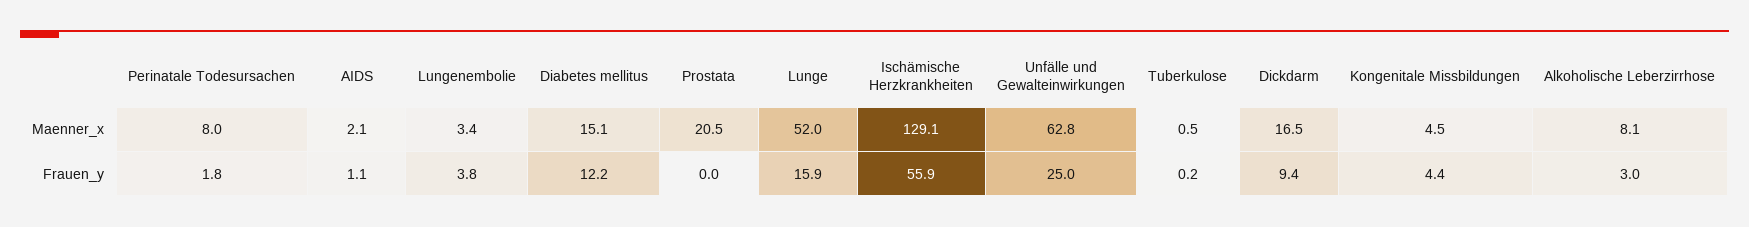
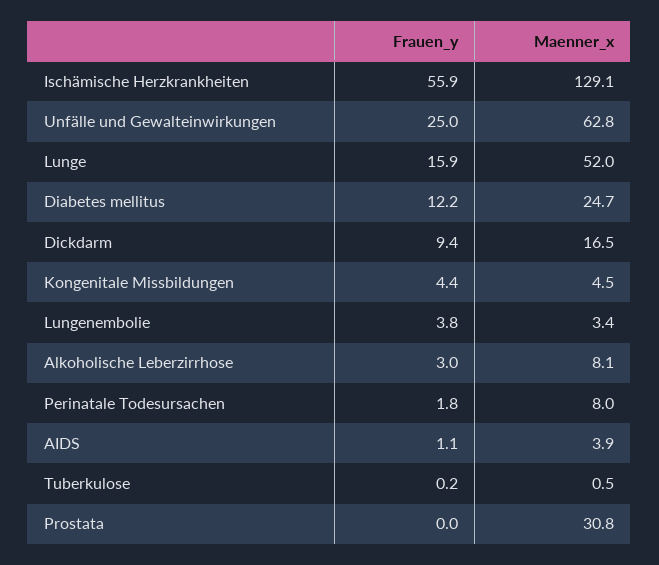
  {
    "Perinatale Todesursachen": {
      "Maenner_x": 8,
      "Frauen_y": 1.8
    },
    "AIDS": {
-     "Maenner_x": 2.1,
+     "Maenner_x": 3.9,
      "Frauen_y": 1.1
    },
    "Lungenembolie": {
      "Maenner_x": 3.4,
      "Frauen_y": 3.8
    },
    "Diabetes mellitus": {
-     "Maenner_x": 15.1,
+     "Maenner_x": 24.7,
      "Frauen_y": 12.2
    },
    "Prostata": {
-     "Maenner_x": 20.5,
+     "Maenner_x": 30.8,
      "Frauen_y": 0
    },
    "Lunge": {
      "Maenner_x": 52,
      "Frauen_y": 15.9
    },
    "Ischämische Herzkrankheiten": {
      "Maenner_x": 129.1,
      "Frauen_y": 55.9
    },
    "Unfälle und Gewalteinwirkungen": {
      "Maenner_x": 62.8,
      "Frauen_y": 25
    },
    "Tuberkulose": {
      "Maenner_x": 0.5,
      "Frauen_y": 0.2
    },
    "Dickdarm": {
      "Maenner_x": 16.5,
      "Frauen_y": 9.4
    },
    "Kongenitale Missbildungen": {
      "Maenner_x": 4.5,
      "Frauen_y": 4.4
    },
    "Alkoholische Leberzirrhose": {
      "Maenner_x": 8.1,
      "Frauen_y": 3
    }
  }

